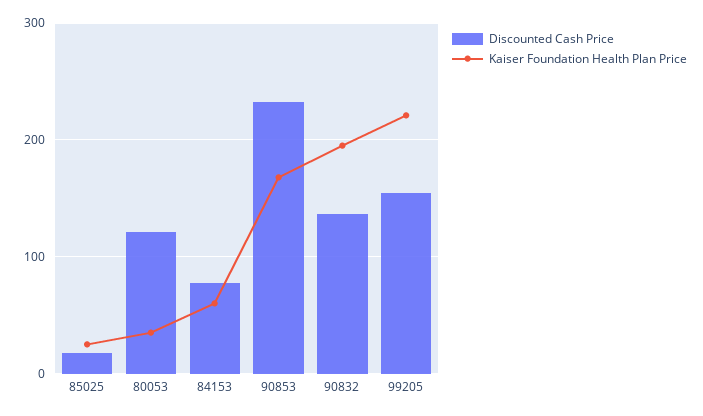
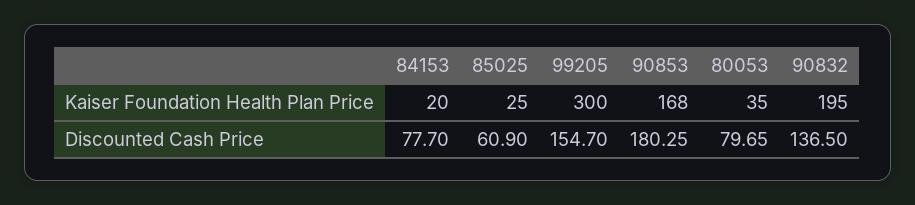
  {
    "Discounted Cash Price": {
-     "85025": 20,
+     "85025": 60.9,
-     "80053": 120,
+     "80053": 79.65,
      "84153": 77.7,
-     "90853": 230,
+     "90853": 180.25,
      "90832": 136.5,
      "99205": 154.7
    },
    "Kaiser Foundation Health Plan Price": {
      "85025": 25,
      "80053": 35,
-     "84153": 60,
+     "84153": 20,
      "90853": 168,
      "90832": 195,
-     "99205": 220
+     "99205": 300
    }
  }

